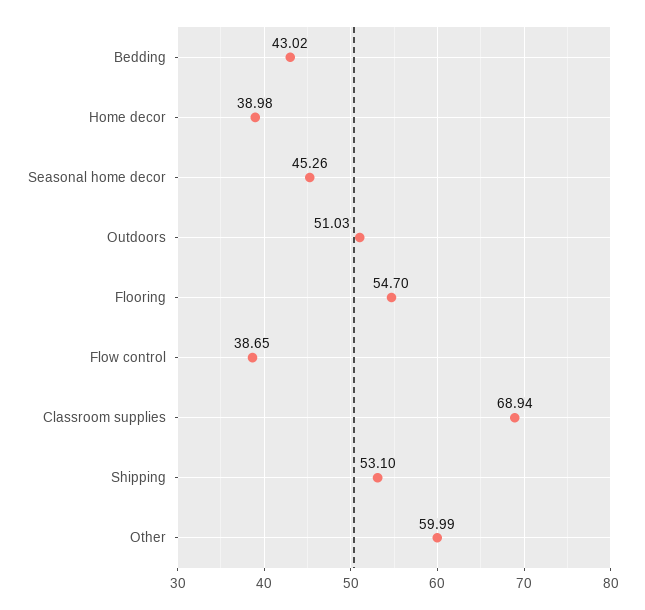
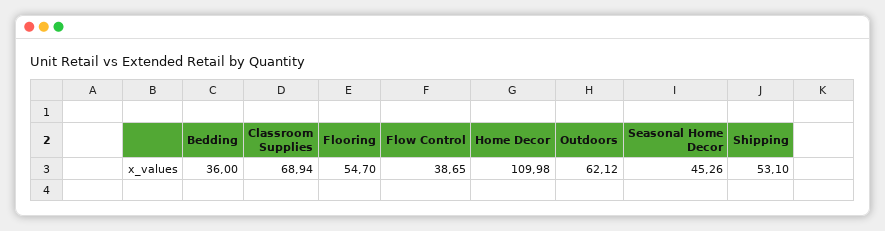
  {
-   "Bedding": 43.02,
+   "Bedding": 36,
-   "Home decor": 38.98,
+   "Home decor": 109.98,
    "Seasonal home decor": 45.26,
-   "Outdoors": 51.03,
+   "Outdoors": 62.12,
    "Flooring": 54.7,
    "Flow control": 38.65,
    "Classroom supplies": 68.94,
-   "Shipping": 53.1,
+   "Shipping": 53.1
-   "Other": 59.99
  }

